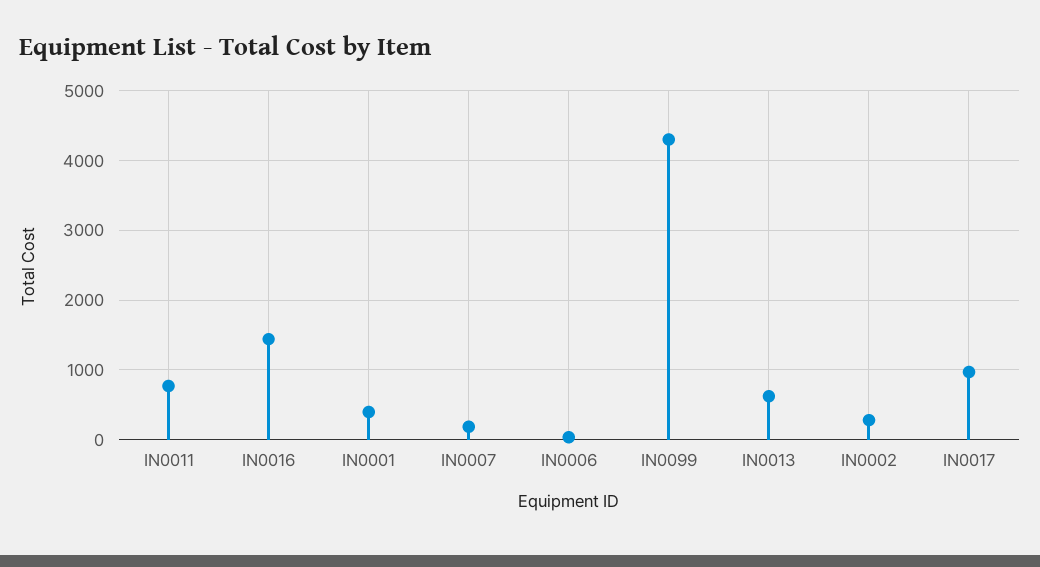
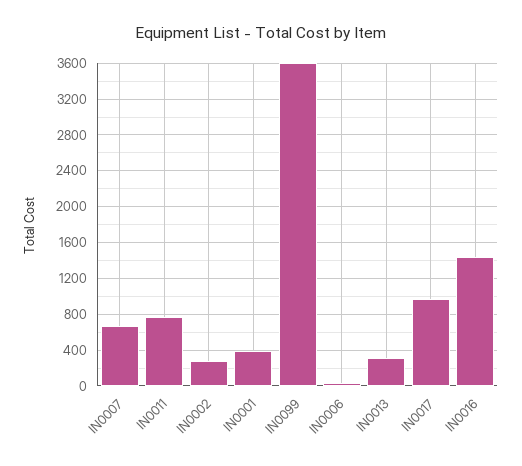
  {
    "IN0011": 800,
    "IN0016": 1400,
    "IN0001": 400,
-   "IN0007": 200,
+   "IN0007": 700,
    "IN0006": 0,
-   "IN0099": 4300,
+   "IN0099": 3600,
-   "IN0013": 600,
+   "IN0013": 300,
    "IN0002": 300,
    "IN0017": 1000
  }

